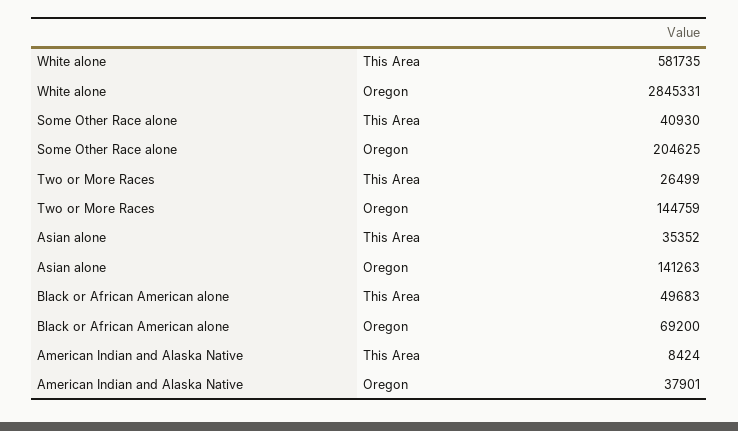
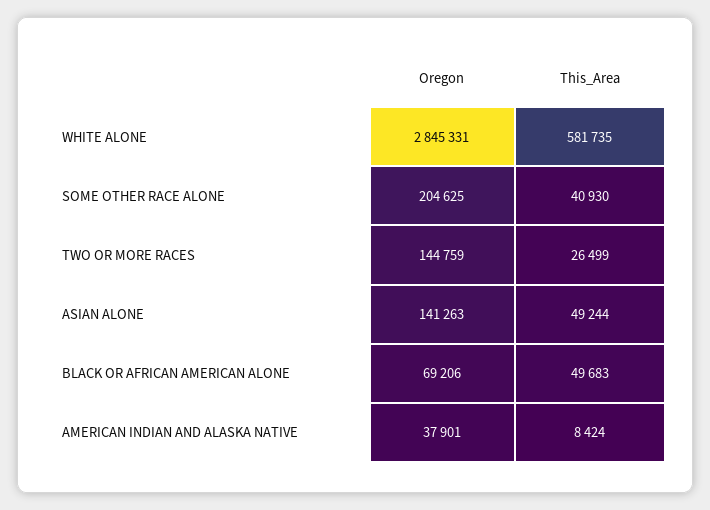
  {
    "White alone": {
      "This Area": 581735,
      "Oregon": 2845331
    },
    "Some Other Race alone": {
      "This Area": 40930,
      "Oregon": 204625
    },
    "Two or More Races": {
      "This Area": 26499,
      "Oregon": 144759
    },
    "Asian alone": {
-     "This Area": 35352,
+     "This Area": 49244,
      "Oregon": 141263
    },
    "Black or African American alone": {
      "This Area": 49683,
-     "Oregon": 69200
+     "Oregon": 69206
    },
    "American Indian and Alaska Native": {
      "This Area": 8424,
      "Oregon": 37901
    }
  }

